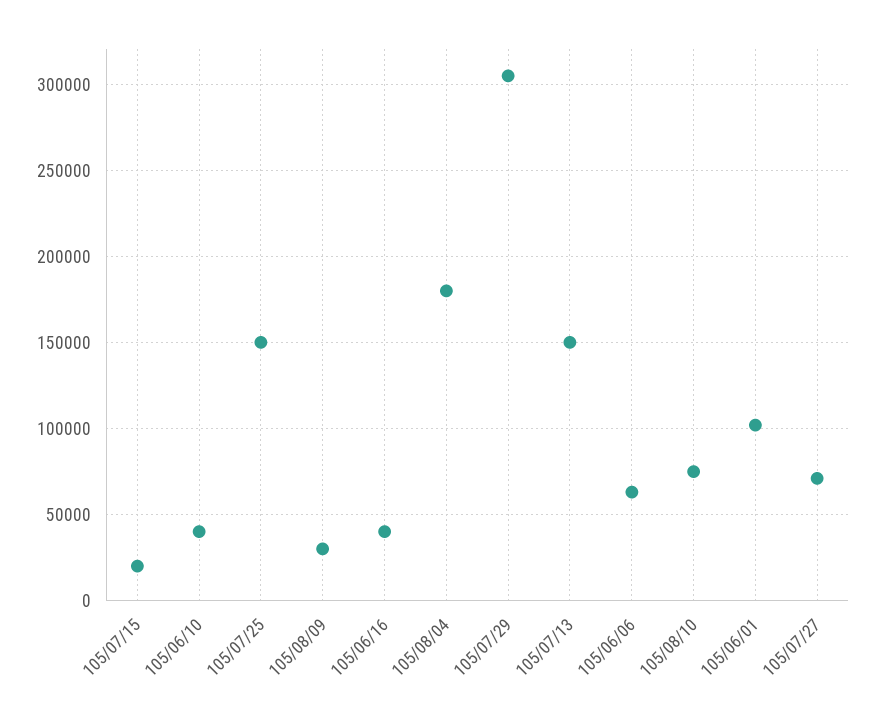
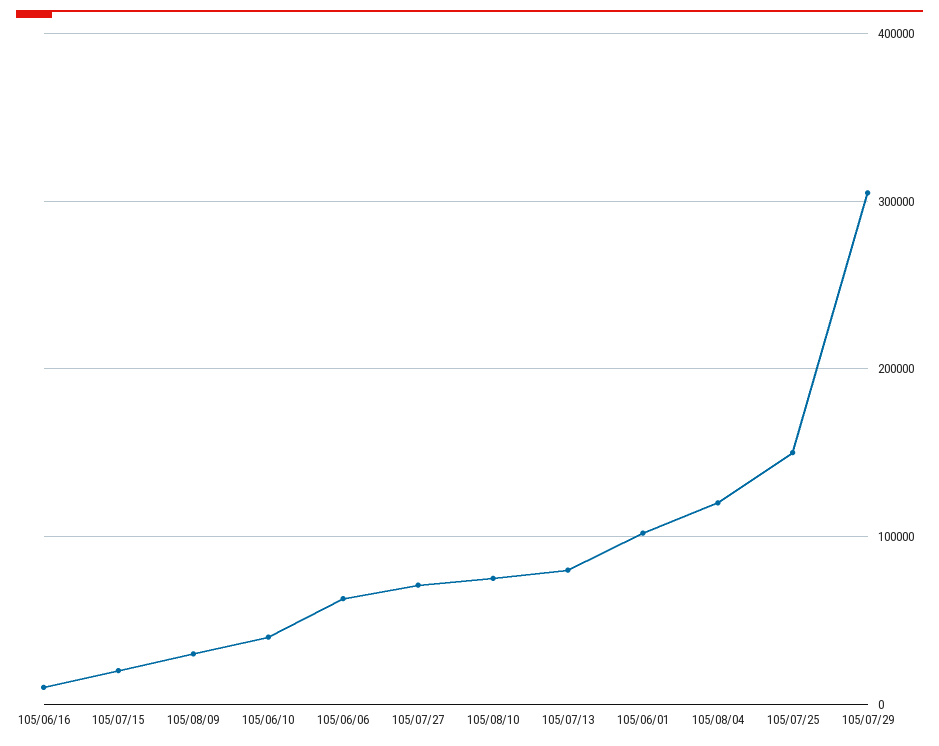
  {
    "105/07/15": 20000,
    "105/06/10": 40000,
    "105/07/25": 150000,
    "105/08/09": 30000,
-   "105/06/16": 40000,
+   "105/06/16": 10000,
-   "105/08/04": 180000,
+   "105/08/04": 120000,
    "105/07/29": 305000,
-   "105/07/13": 150000,
+   "105/07/13": 80000,
    "105/06/06": 65000,
    "105/08/10": 75000,
    "105/06/01": 100000,
    "105/07/27": 70000
  }

